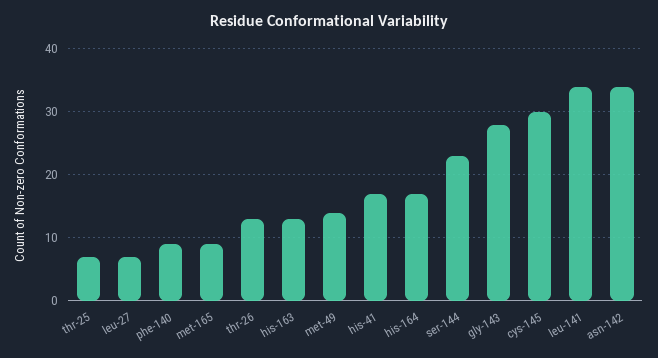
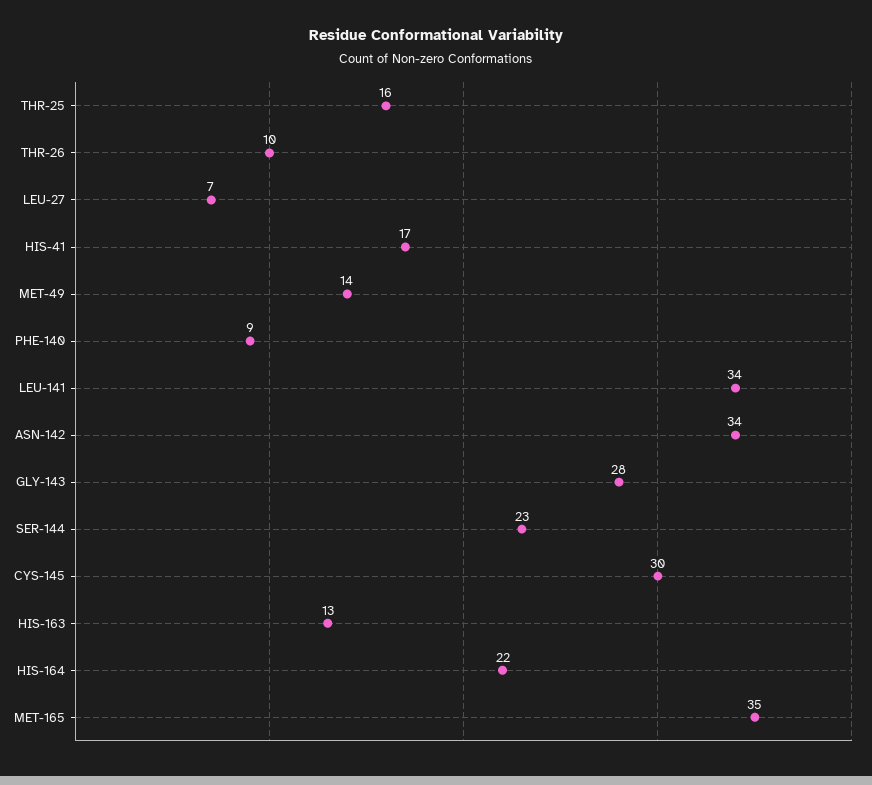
  {
-   "thr-25": 7,
+   "thr-25": 16,
    "leu-27": 7,
    "phe-140": 9,
-   "met-165": 9,
+   "met-165": 35,
-   "thr-26": 13,
+   "thr-26": 10,
    "his-163": 13,
    "met-49": 14,
    "his-41": 17,
-   "his-164": 17,
+   "his-164": 22,
    "ser-144": 23,
    "gly-143": 28,
    "cys-145": 30,
    "leu-141": 34,
    "asn-142": 34
  }

